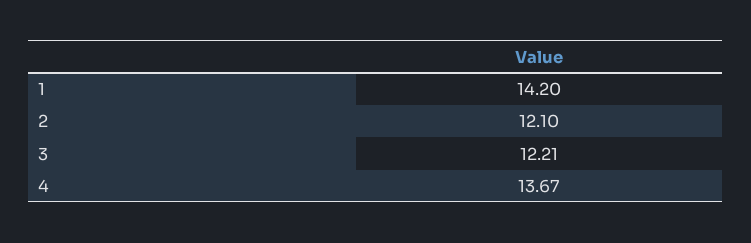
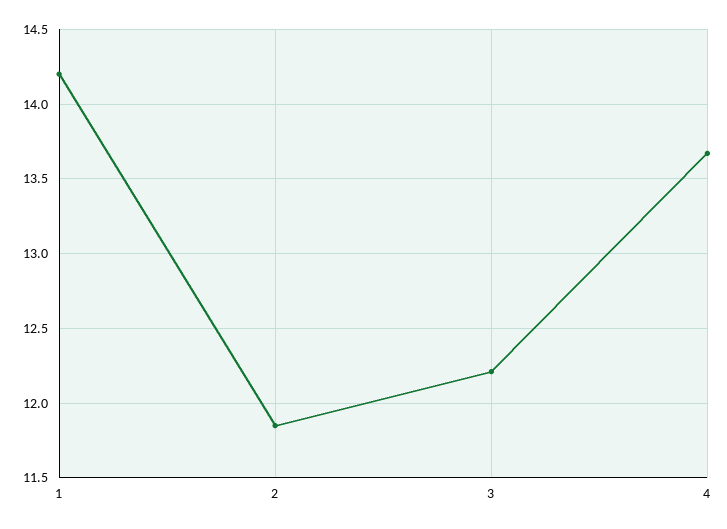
  {
    "1": 14.2,
-   "2": 12.1,
+   "2": 11.85,
    "3": 12.21,
    "4": 13.67
  }

